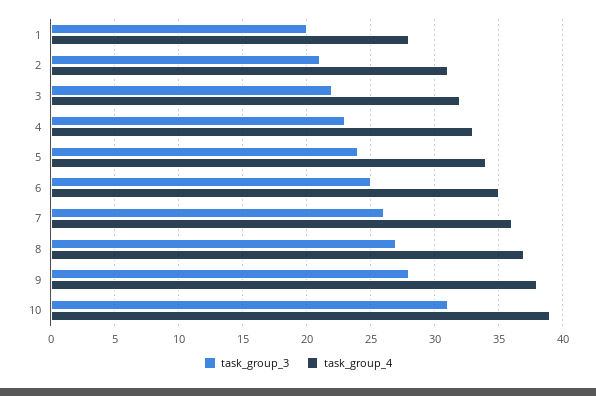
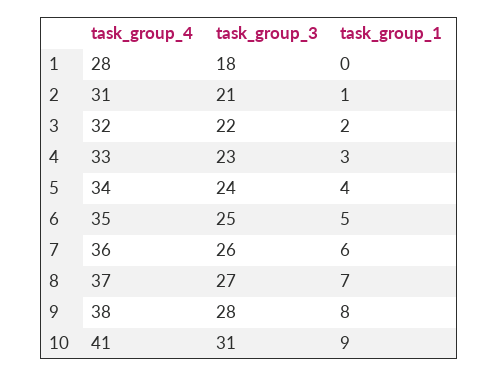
  {
    "task_group_3": {
-     "1": 20,
+     "1": 18,
      "2": 21,
      "3": 22,
      "4": 23,
      "5": 24,
      "6": 25,
      "7": 26,
      "8": 27,
      "9": 28,
      "10": 31
    },
    "task_group_4": {
      "1": 28,
      "2": 31,
      "3": 32,
      "4": 33,
      "5": 34,
      "6": 35,
      "7": 36,
      "8": 37,
      "9": 38,
-     "10": 39
+     "10": 41
-   }
+   },
+   "task_group_1": {
+     "1": 0,
+     "2": 1,
+     "3": 2,
+     "4": 3,
+     "5": 4,
+     "6": 5,
+     "7": 6,
+     "8": 7,
+     "9": 8,
+     "10": 9
+   }
  }

